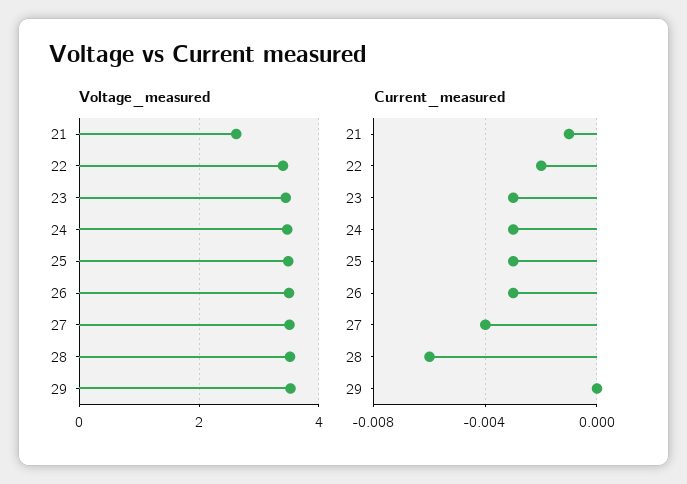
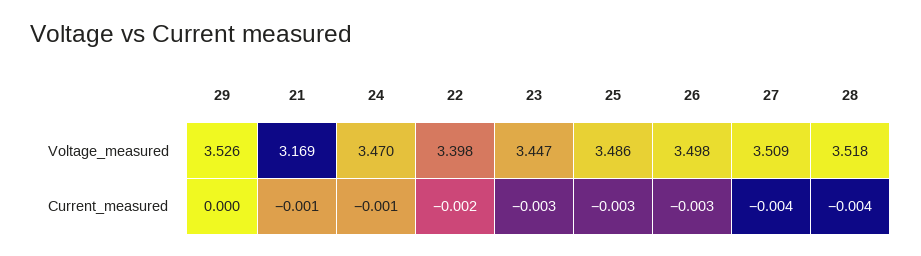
  {
    "Voltage_measured": {
-     "21": 2.6,
+     "21": 3.169,
      "22": 3.398,
      "23": 3.447,
      "24": 3.47,
      "25": 3.486,
      "26": 3.498,
      "27": 3.509,
      "28": 3.518,
      "29": 3.526
    },
    "Current_measured": {
      "21": -0.001,
      "22": -0.002,
      "23": -0.003,
-     "24": -0.003,
+     "24": -0.001,
      "25": -0.003,
      "26": -0.003,
      "27": -0.004,
-     "28": -0.006,
+     "28": -0.004,
      "29": 0
    }
  }

